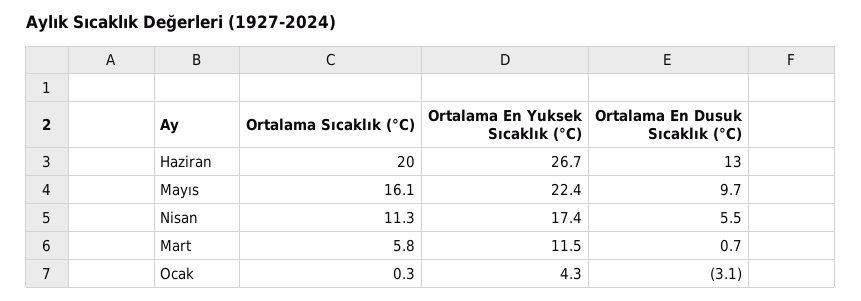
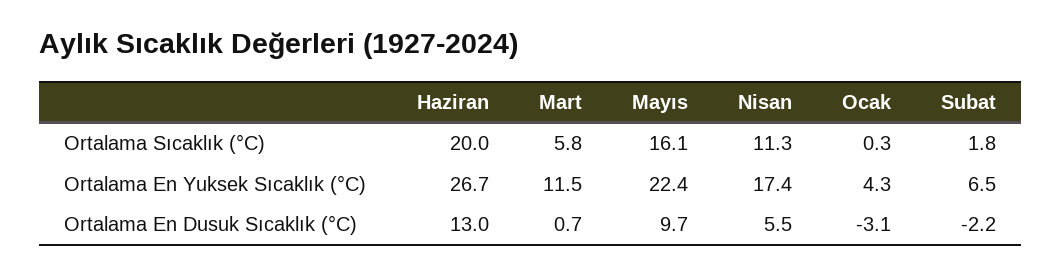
  {
    "Ortalama Sıcaklık (°C)": {
      "Haziran": 20,
      "Mayıs": 16.1,
      "Nisan": 11.3,
      "Mart": 5.8,
-     "Ocak": 0.3
+     "Ocak": 0.3,
+     "Subat": 1.8
    },
    "Ortalama En Yuksek Sıcaklık (°C)": {
      "Haziran": 26.7,
      "Mayıs": 22.4,
      "Nisan": 17.4,
      "Mart": 11.5,
-     "Ocak": 4.3
+     "Ocak": 4.3,
+     "Subat": 6.5
    },
    "Ortalama En Dusuk Sıcaklık (°C)": {
      "Haziran": 13,
      "Mayıs": 9.7,
      "Nisan": 5.5,
      "Mart": 0.7,
-     "Ocak": -3.1
+     "Ocak": -3.1,
+     "Subat": -2.2
    }
  }

